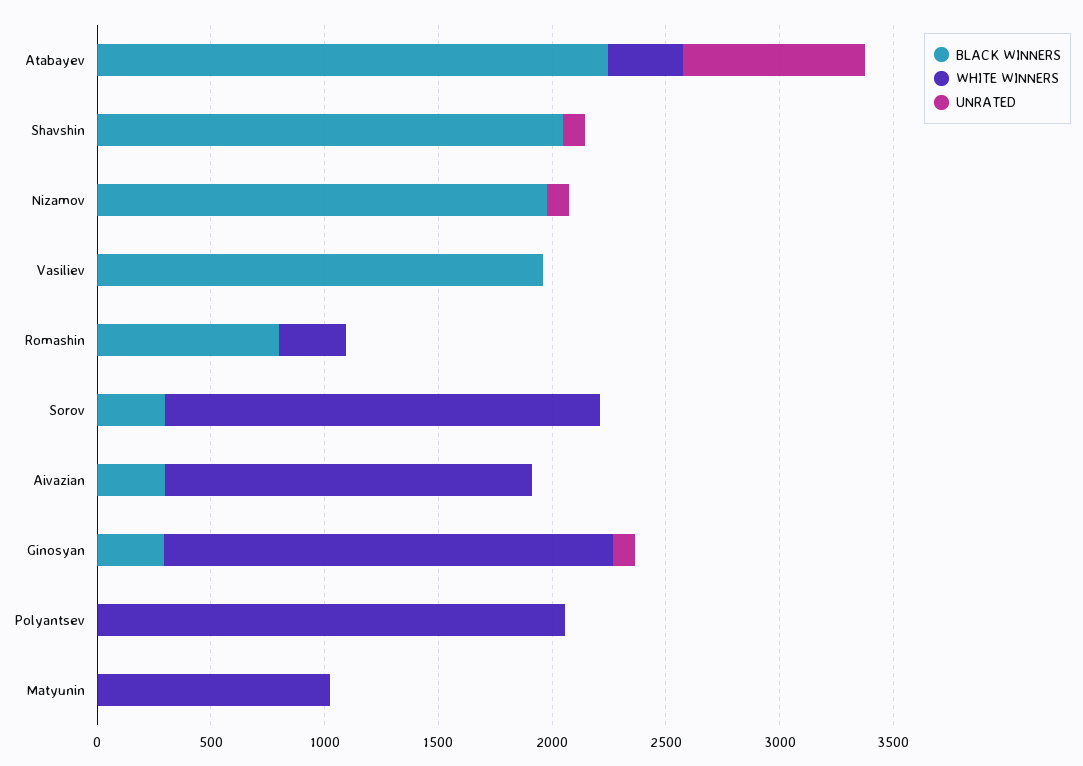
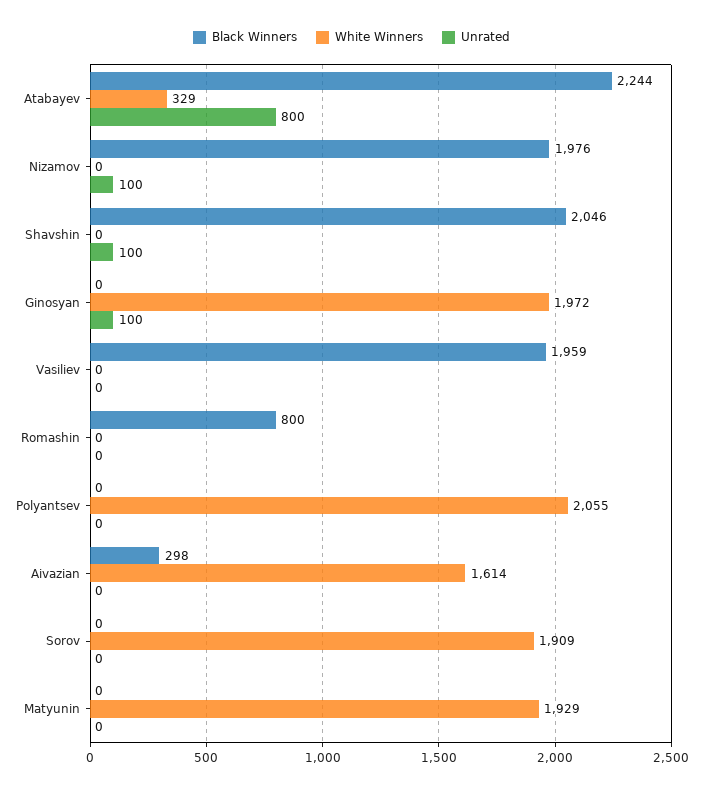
  {
    "BLACK WINNERS": {
      "Atabayev": 2244,
      "Shavshin": 2046,
      "Nizamov": 1976,
      "Vasiliev": 1959,
      "Romashin": 800,
-     "Sorov": 300,
+     "Sorov": 0,
      "Aivazian": 298,
-     "Ginosyan": 300,
+     "Ginosyan": 0,
      "Polyantsev": 0,
      "Matyunin": 0
    },
    "WHITE WINNERS": {
      "Atabayev": 329,
      "Shavshin": 0,
      "Nizamov": 0,
      "Vasiliev": 0,
-     "Romashin": 300,
+     "Romashin": 0,
      "Sorov": 1909,
      "Aivazian": 1614,
      "Ginosyan": 1972,
      "Polyantsev": 2055,
-     "Matyunin": 1000
+     "Matyunin": 1929
    },
    "UNRATED": {
      "Atabayev": 800,
      "Shavshin": 100,
      "Nizamov": 100,
      "Vasiliev": 0,
      "Romashin": 0,
      "Sorov": 0,
      "Aivazian": 0,
      "Ginosyan": 100,
      "Polyantsev": 0,
      "Matyunin": 0
    }
  }

